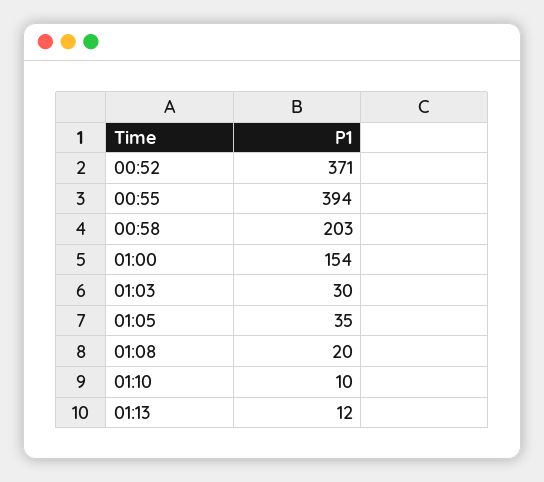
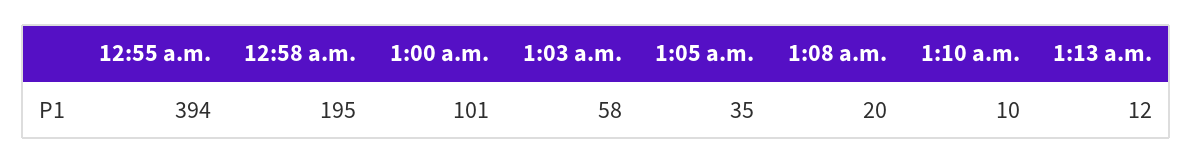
  {
-   "00:52": 371,
    "00:55": 394,
-   "00:58": 203,
+   "00:58": 195,
-   "01:00": 154,
+   "01:00": 101,
-   "01:03": 30,
+   "01:03": 58,
    "01:05": 35,
    "01:08": 20,
    "01:10": 10,
    "01:13": 12
  }

